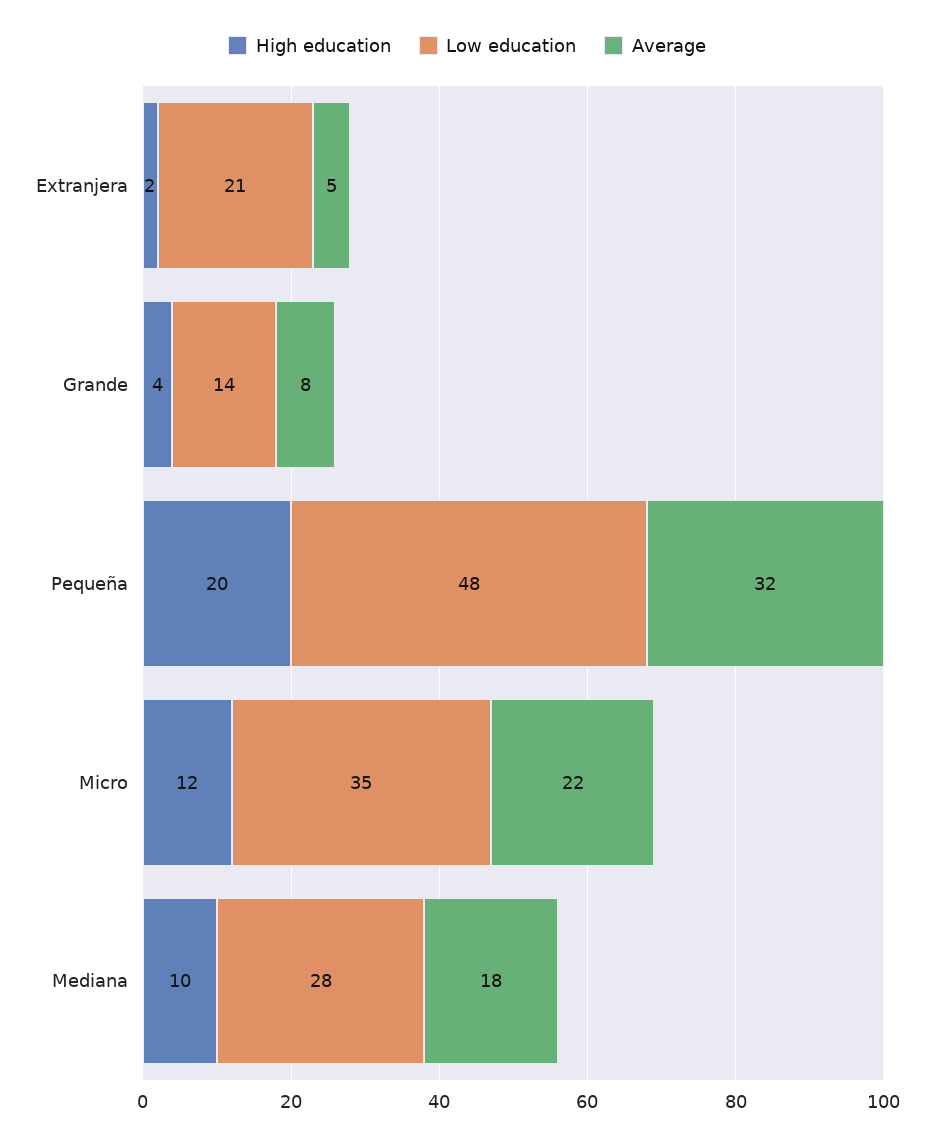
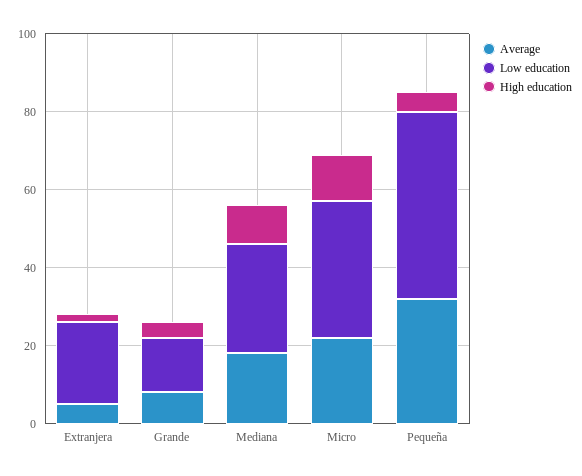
  {
    "High education": {
      "Extranjera": 2,
      "Grande": 4,
-     "Pequeña": 20,
+     "Pequeña": 5,
      "Micro": 12,
      "Mediana": 10
    },
    "Low education": {
      "Extranjera": 21,
      "Grande": 14,
      "Pequeña": 48,
      "Micro": 35,
      "Mediana": 28
    },
    "Average": {
      "Extranjera": 5,
      "Grande": 8,
      "Pequeña": 32,
      "Micro": 22,
      "Mediana": 18
    }
  }

